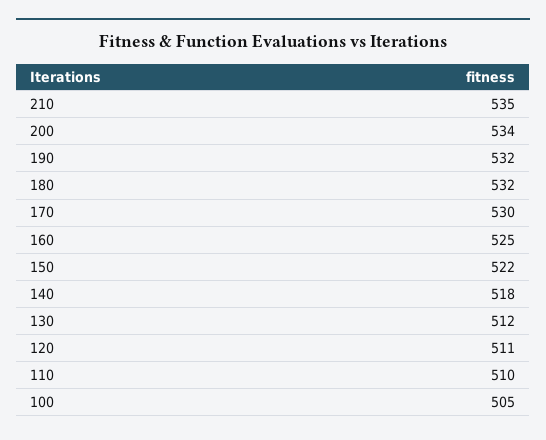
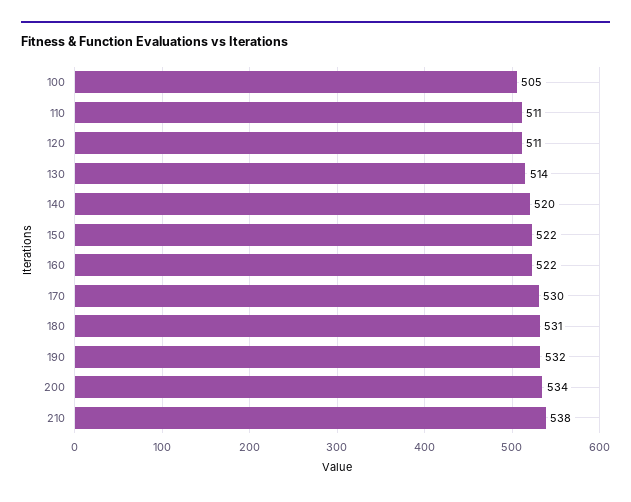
  {
-   "210": 535,
+   "210": 538,
    "200": 534,
    "190": 532,
-   "180": 532,
+   "180": 531,
    "170": 530,
-   "160": 525,
+   "160": 522,
    "150": 522,
-   "140": 518,
+   "140": 520,
-   "130": 512,
+   "130": 514,
    "120": 511,
-   "110": 510,
+   "110": 511,
    "100": 505
  }

